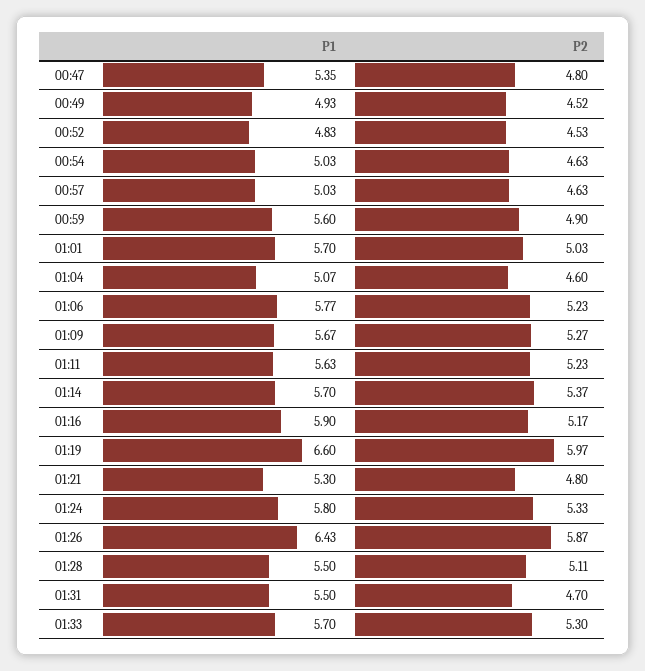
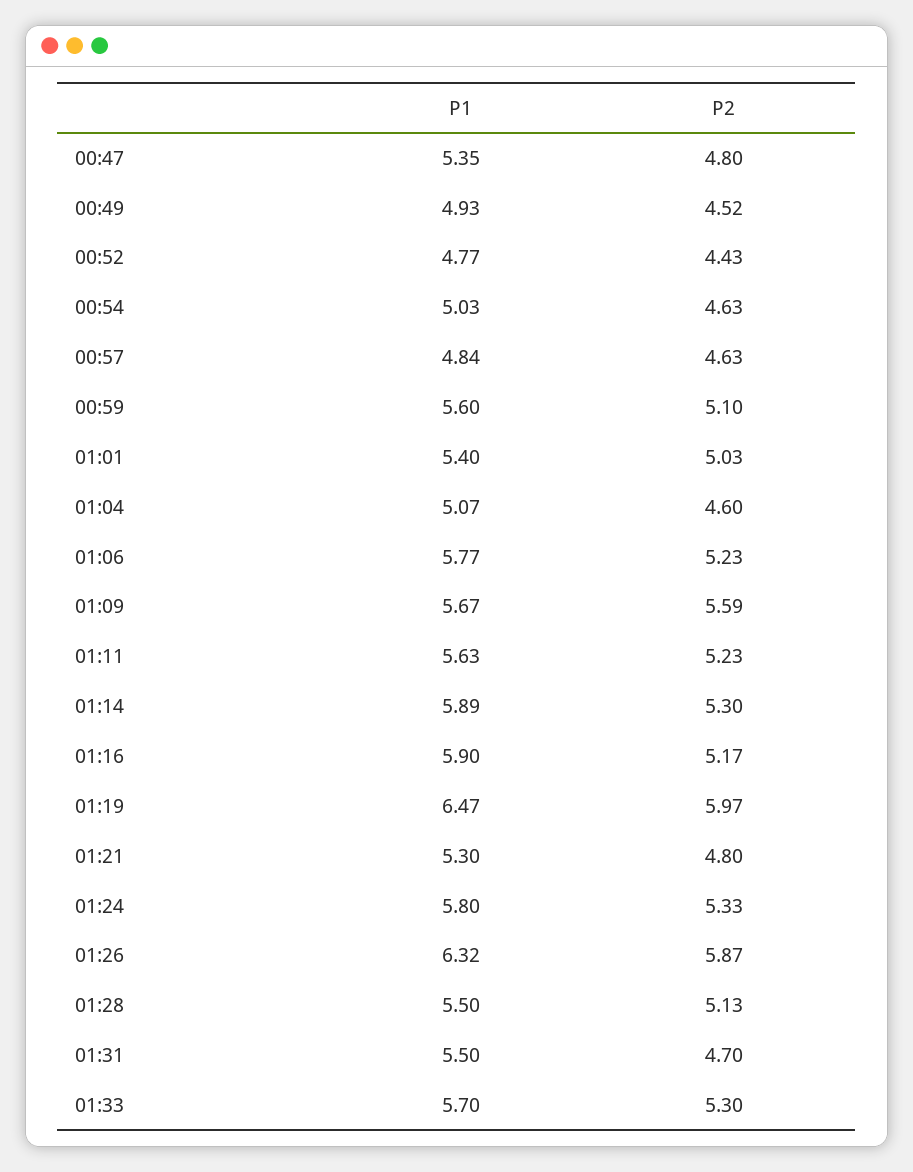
  {
    "P1": {
      "00:47": 5.35,
      "00:49": 4.93,
-     "00:52": 4.83,
+     "00:52": 4.77,
      "00:54": 5.03,
-     "00:57": 5.03,
+     "00:57": 4.84,
      "00:59": 5.6,
-     "01:01": 5.7,
+     "01:01": 5.4,
      "01:04": 5.07,
      "01:06": 5.77,
      "01:09": 5.67,
      "01:11": 5.63,
-     "01:14": 5.7,
+     "01:14": 5.89,
      "01:16": 5.9,
-     "01:19": 6.6,
+     "01:19": 6.47,
      "01:21": 5.3,
      "01:24": 5.8,
-     "01:26": 6.43,
+     "01:26": 6.32,
      "01:28": 5.5,
      "01:31": 5.5,
      "01:33": 5.7
    },
    "P2": {
      "00:47": 4.8,
      "00:49": 4.52,
-     "00:52": 4.53,
+     "00:52": 4.43,
      "00:54": 4.63,
      "00:57": 4.63,
-     "00:59": 4.9,
+     "00:59": 5.1,
      "01:01": 5.03,
      "01:04": 4.6,
      "01:06": 5.23,
-     "01:09": 5.27,
+     "01:09": 5.59,
      "01:11": 5.23,
-     "01:14": 5.37,
+     "01:14": 5.3,
      "01:16": 5.17,
      "01:19": 5.97,
      "01:21": 4.8,
      "01:24": 5.33,
      "01:26": 5.87,
-     "01:28": 5.11,
+     "01:28": 5.13,
      "01:31": 4.7,
      "01:33": 5.3
    }
  }

